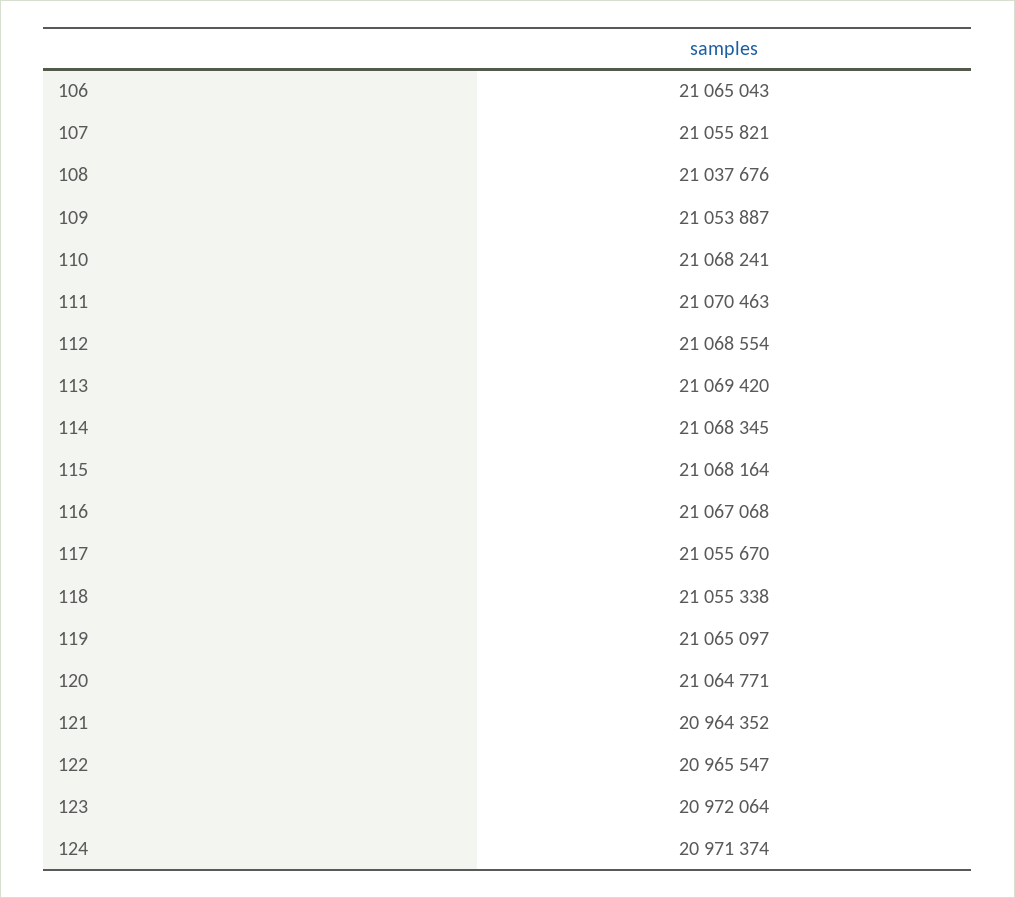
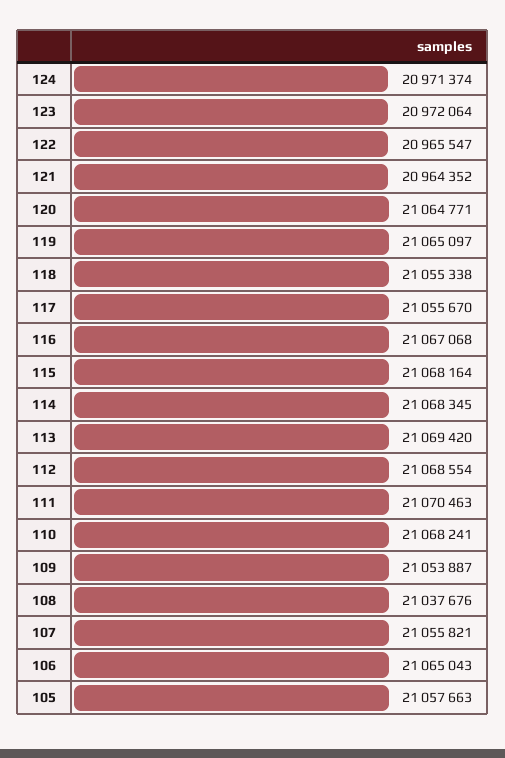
  {
    "106": 21065043,
    "107": 21055821,
    "108": 21037676,
    "109": 21053887,
    "110": 21068241,
    "111": 21070463,
    "112": 21068554,
    "113": 21069420,
    "114": 21068345,
    "115": 21068164,
    "116": 21067068,
    "117": 21055670,
    "118": 21055338,
    "119": 21065097,
    "120": 21064771,
    "121": 20964352,
    "122": 20965547,
    "123": 20972064,
-   "124": 20971374
+   "124": 20971374,
+   "105": 21057663
  }

